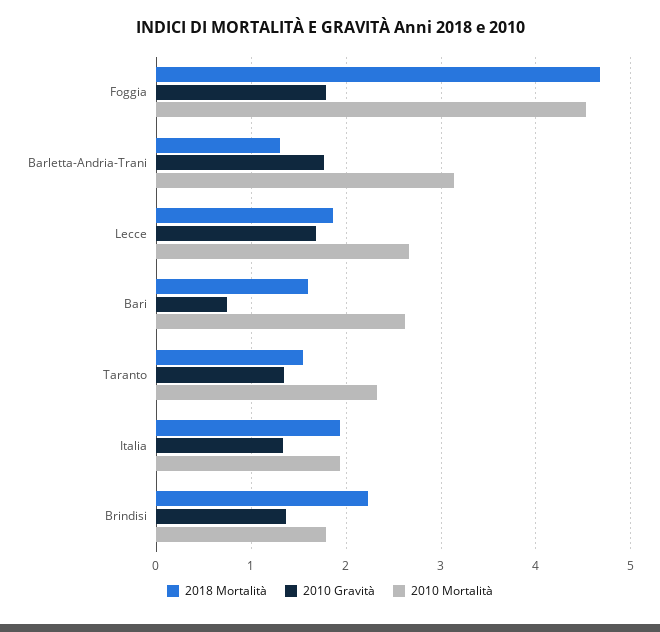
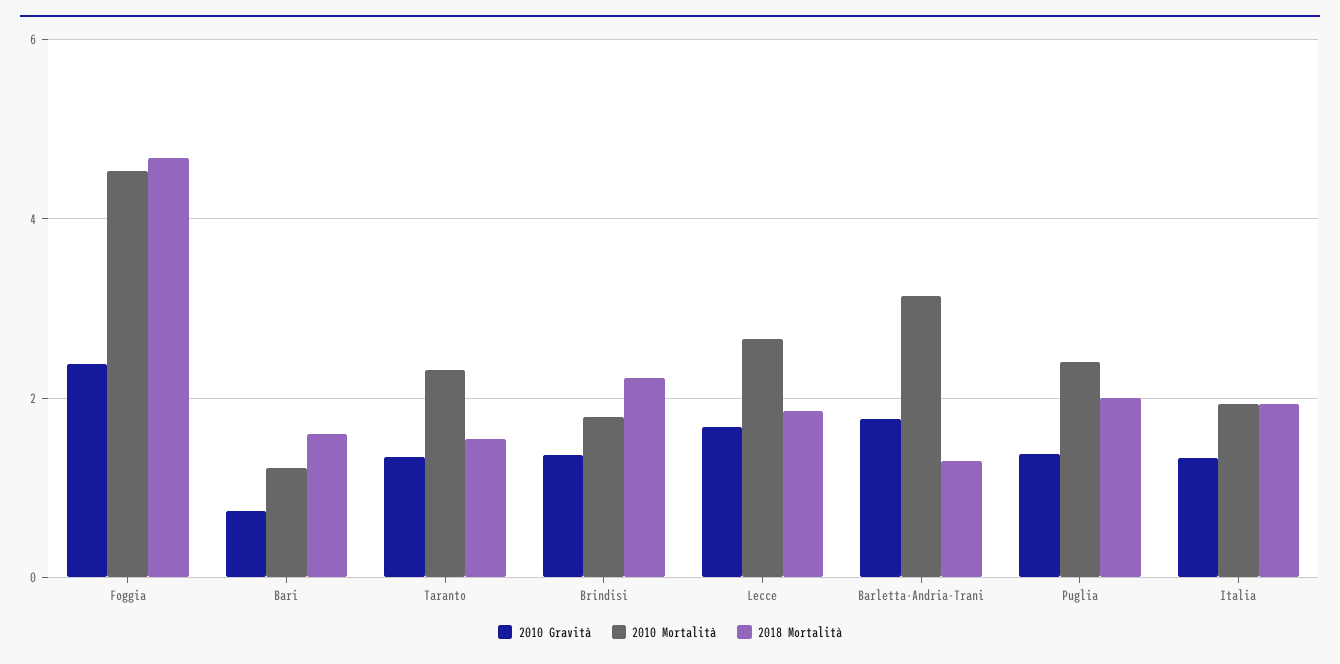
  {
    "2018 Mortalità": {
      "Foggia": 4.7,
      "Barletta-Andria-Trani": 1.3,
      "Lecce": 1.9,
      "Bari": 1.6,
      "Taranto": 1.5,
      "Italia": 1.9,
-     "Brindisi": 2.2
+     "Brindisi": 2.2,
+     "Puglia": 2
    },
    "2010 Gravità": {
-     "Foggia": 1.8,
+     "Foggia": 2.4,
      "Barletta-Andria-Trani": 1.8,
      "Lecce": 1.7,
      "Bari": 0.7,
      "Taranto": 1.3,
      "Italia": 1.3,
-     "Brindisi": 1.4
+     "Brindisi": 1.4,
+     "Puglia": 1.4
    },
    "2010 Mortalità": {
      "Foggia": 4.5,
      "Barletta-Andria-Trani": 3.1,
      "Lecce": 2.7,
-     "Bari": 2.6,
+     "Bari": 1.2,
      "Taranto": 2.3,
      "Italia": 1.9,
-     "Brindisi": 1.8
+     "Brindisi": 1.8,
+     "Puglia": 2.4
    }
  }

